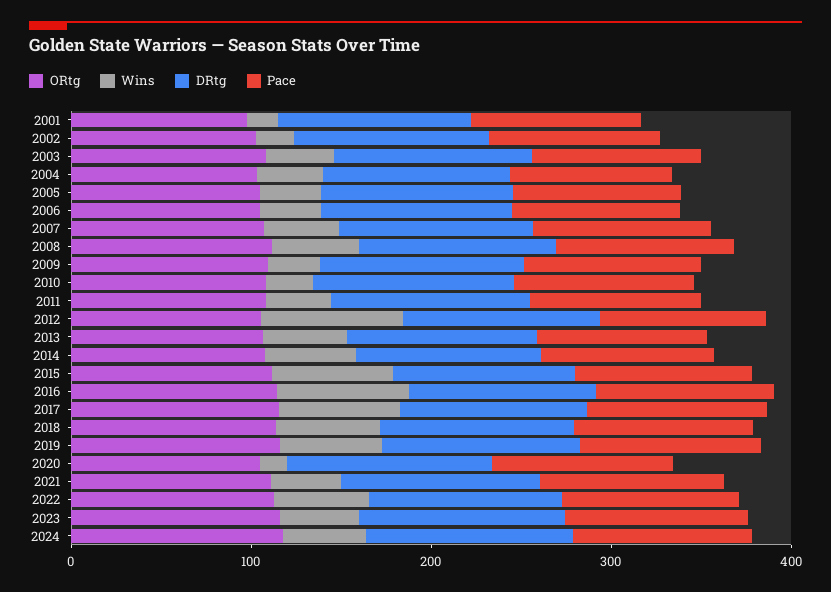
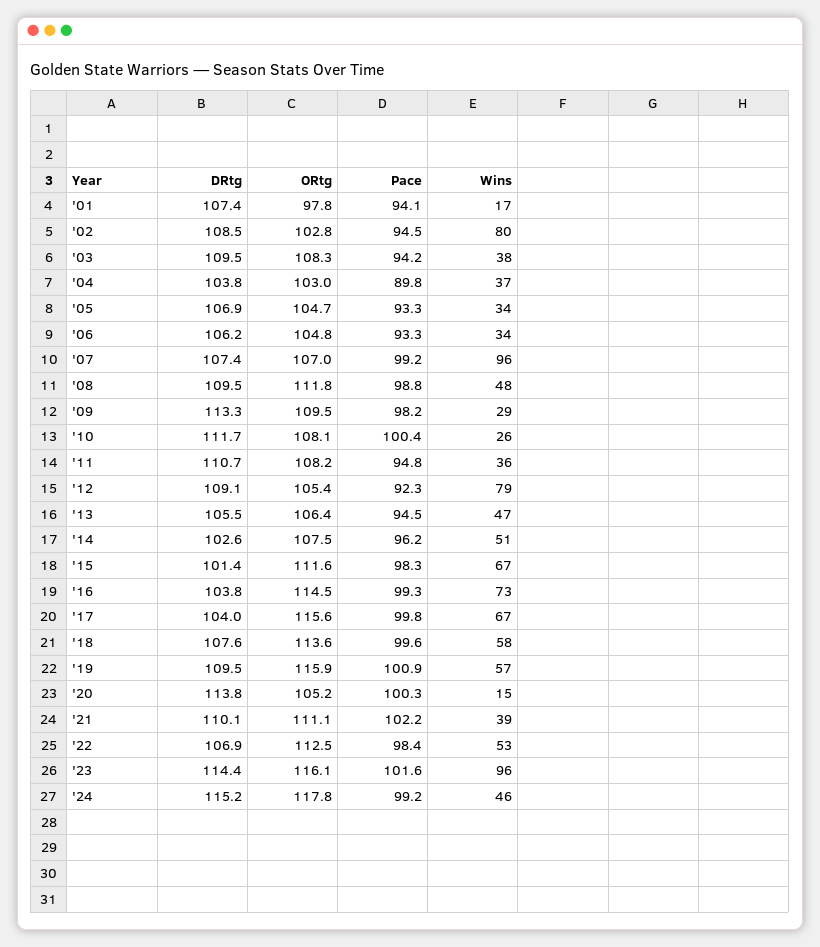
  {
    "ORtg": {
      "2001": 97.8,
      "2002": 102.8,
      "2003": 108.3,
      "2004": 103,
      "2005": 104.7,
      "2006": 104.8,
      "2007": 107,
      "2008": 111.8,
      "2009": 109.5,
      "2010": 108.1,
      "2011": 108.2,
      "2012": 105.4,
      "2013": 106.4,
      "2014": 107.5,
      "2015": 111.6,
      "2016": 114.5,
      "2017": 115.6,
      "2018": 113.6,
      "2019": 115.9,
      "2020": 105.2,
      "2021": 111.1,
      "2022": 112.5,
      "2023": 116.1,
      "2024": 117.8
    },
    "Wins": {
      "2001": 17,
-     "2002": 20,
+     "2002": 80,
      "2003": 38,
      "2004": 37,
      "2005": 34,
      "2006": 34,
-     "2007": 40,
+     "2007": 96,
      "2008": 48,
      "2009": 29,
      "2010": 26,
      "2011": 36,
      "2012": 79,
      "2013": 47,
      "2014": 51,
      "2015": 67,
      "2016": 73,
      "2017": 67,
      "2018": 58,
      "2019": 57,
      "2020": 15,
      "2021": 39,
      "2022": 53,
-     "2023": 40,
+     "2023": 96,
      "2024": 46
    },
    "DRtg": {
      "2001": 107.4,
      "2002": 108.5,
      "2003": 109.5,
      "2004": 103.8,
      "2005": 106.9,
      "2006": 106.2,
      "2007": 107.4,
      "2008": 109.5,
      "2009": 113.3,
      "2010": 111.7,
      "2011": 110.7,
      "2012": 109.1,
      "2013": 105.5,
      "2014": 102.6,
      "2015": 101.4,
      "2016": 103.8,
      "2017": 104,
      "2018": 107.6,
      "2019": 109.5,
      "2020": 113.8,
      "2021": 110.1,
      "2022": 106.9,
      "2023": 114.4,
      "2024": 115.2
    },
    "Pace": {
      "2001": 94.1,
      "2002": 94.5,
      "2003": 94.2,
      "2004": 89.8,
      "2005": 93.3,
      "2006": 93.3,
      "2007": 99.2,
      "2008": 98.8,
      "2009": 98.2,
      "2010": 100.4,
      "2011": 94.8,
      "2012": 92.3,
      "2013": 94.5,
      "2014": 96.2,
      "2015": 98.3,
      "2016": 99.3,
      "2017": 99.8,
      "2018": 99.6,
      "2019": 100.9,
      "2020": 100.3,
      "2021": 102.2,
      "2022": 98.4,
      "2023": 101.6,
      "2024": 99.2
    }
  }

